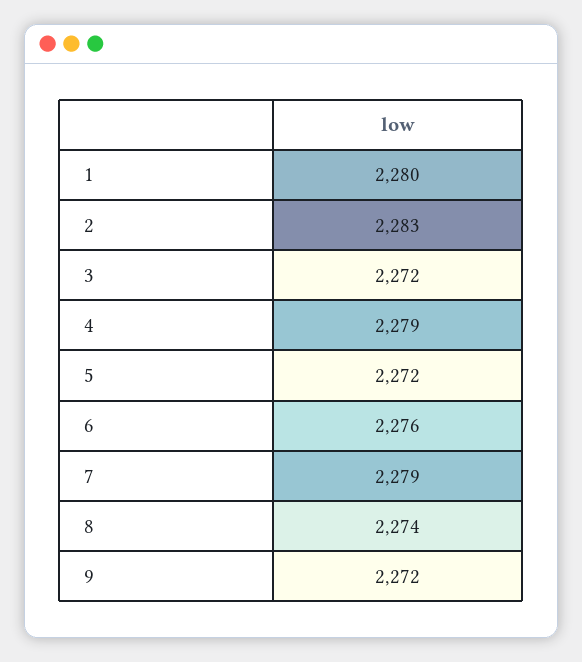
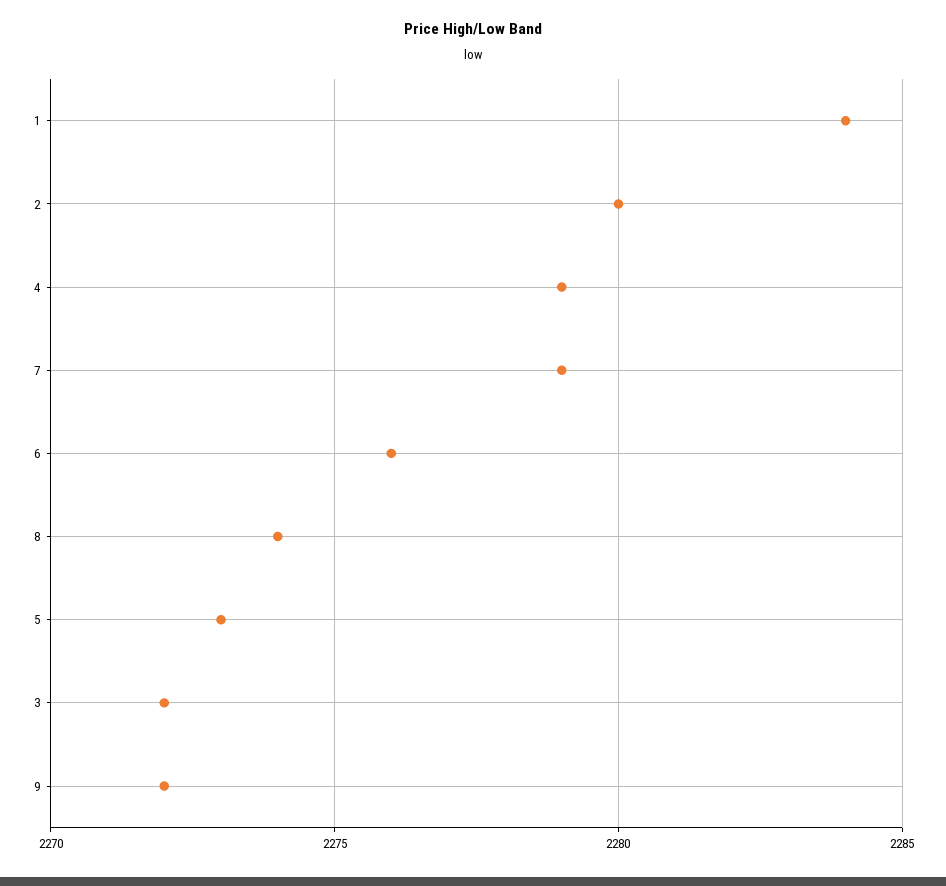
  {
-   "1": 2280,
+   "1": 2284,
-   "2": 2283,
+   "2": 2280,
    "3": 2272,
    "4": 2279,
-   "5": 2272,
+   "5": 2273,
    "6": 2276,
    "7": 2279,
    "8": 2274,
    "9": 2272
  }

